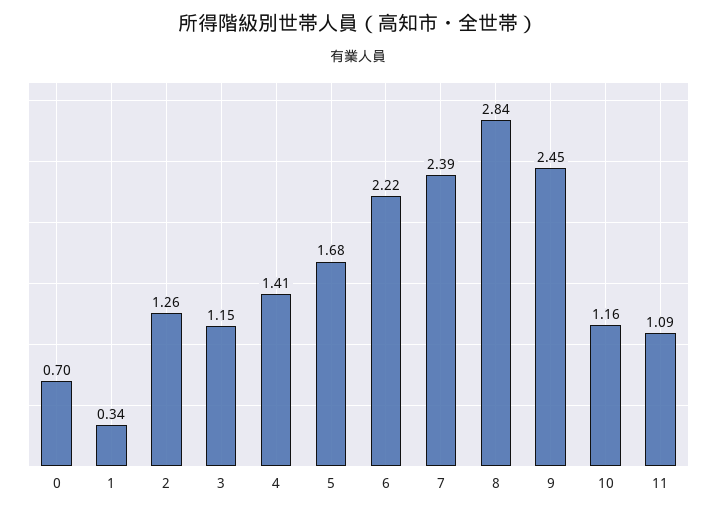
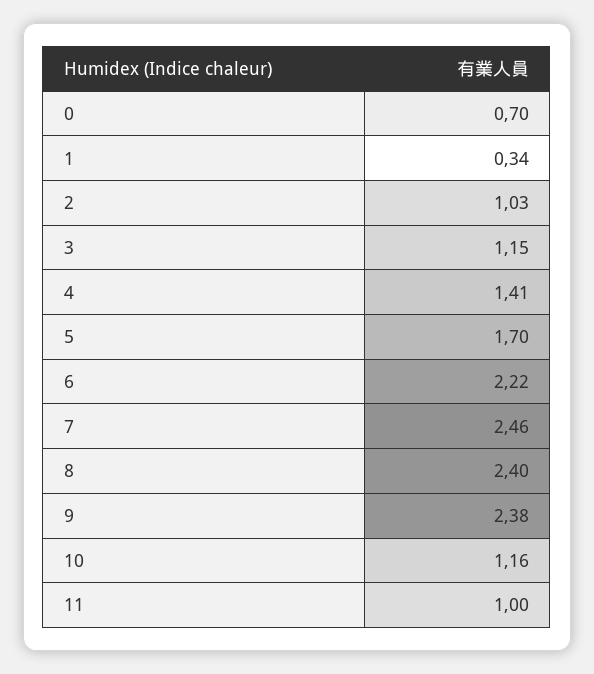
  {
    "0": 0.7,
    "1": 0.34,
-   "2": 1.26,
+   "2": 1.03,
    "3": 1.15,
    "4": 1.41,
-   "5": 1.68,
+   "5": 1.7,
    "6": 2.22,
-   "7": 2.39,
+   "7": 2.46,
-   "8": 2.84,
+   "8": 2.4,
-   "9": 2.45,
+   "9": 2.38,
    "10": 1.16,
-   "11": 1.09
+   "11": 1
  }

